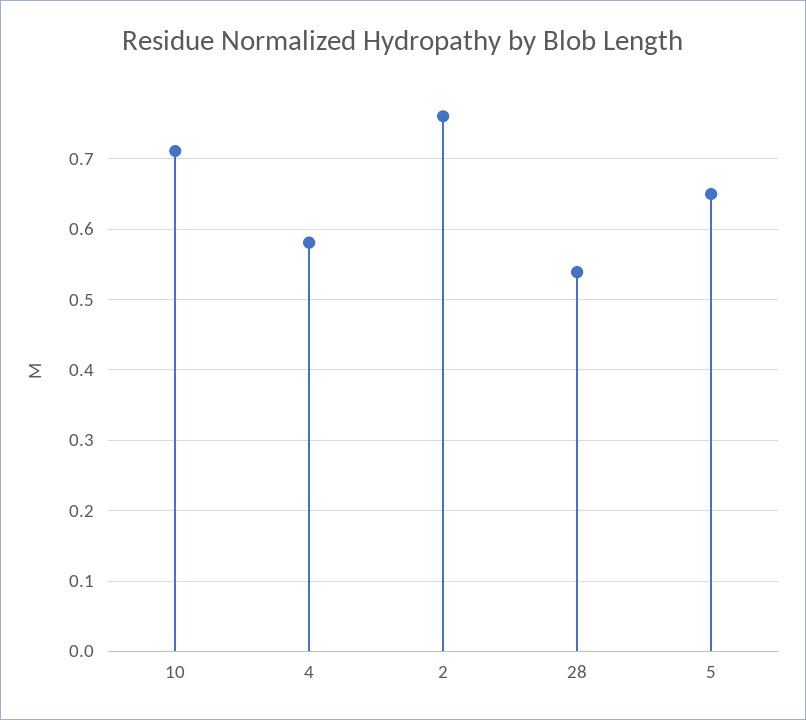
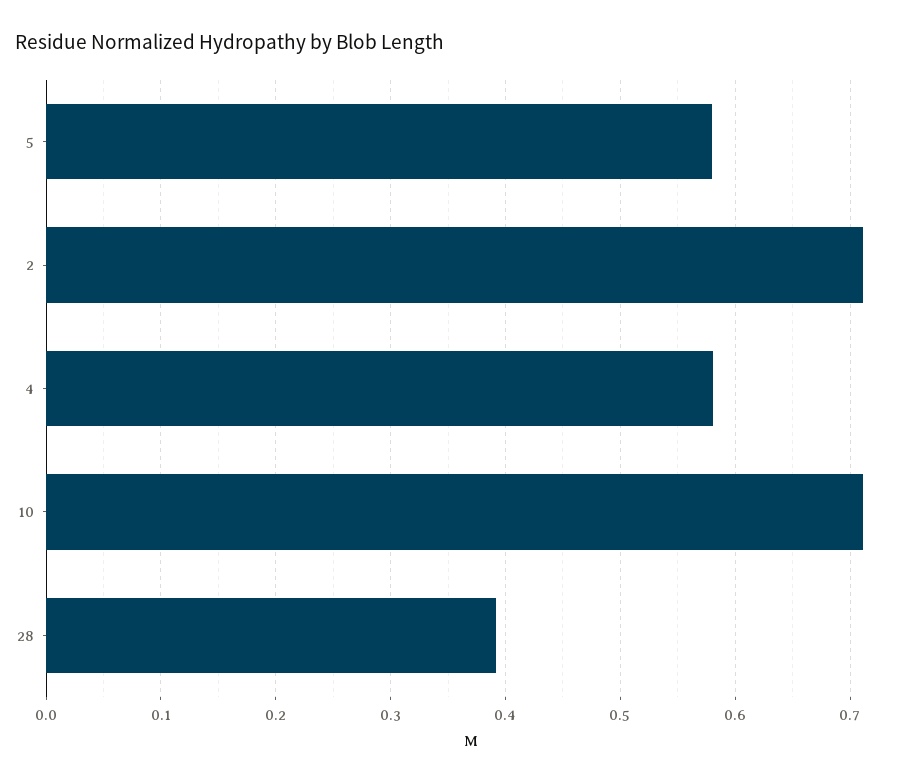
  {
    "10": 0.71,
    "4": 0.58,
-   "2": 0.76,
+   "2": 0.71,
-   "28": 0.54,
+   "28": 0.39,
-   "5": 0.65
+   "5": 0.58
  }

